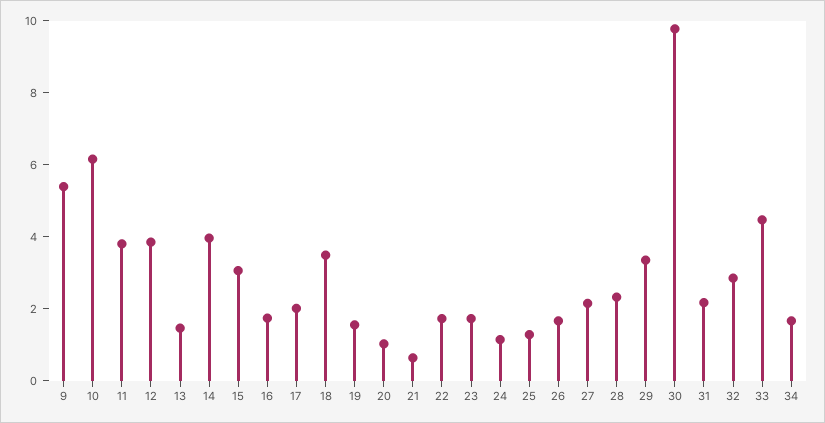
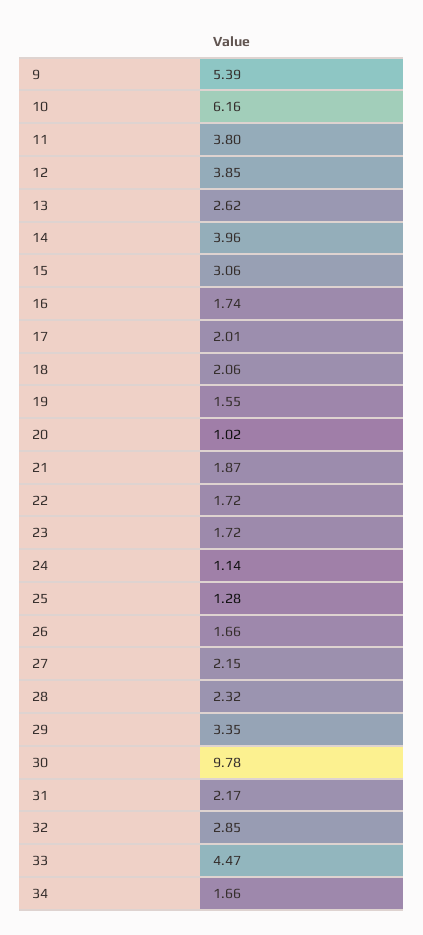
  {
    "9": 5.39,
    "10": 6.16,
    "11": 3.8,
    "12": 3.85,
-   "13": 1.5,
+   "13": 2.62,
    "14": 3.96,
    "15": 3.06,
    "16": 1.74,
    "17": 2.01,
-   "18": 3.5,
+   "18": 2.06,
    "19": 1.55,
    "20": 1.02,
-   "21": 0.5,
+   "21": 1.87,
    "22": 1.72,
    "23": 1.72,
    "24": 1.14,
    "25": 1.28,
    "26": 1.66,
    "27": 2.15,
    "28": 2.32,
    "29": 3.35,
    "30": 9.78,
    "31": 2.17,
    "32": 2.85,
    "33": 4.47,
    "34": 1.66
  }

